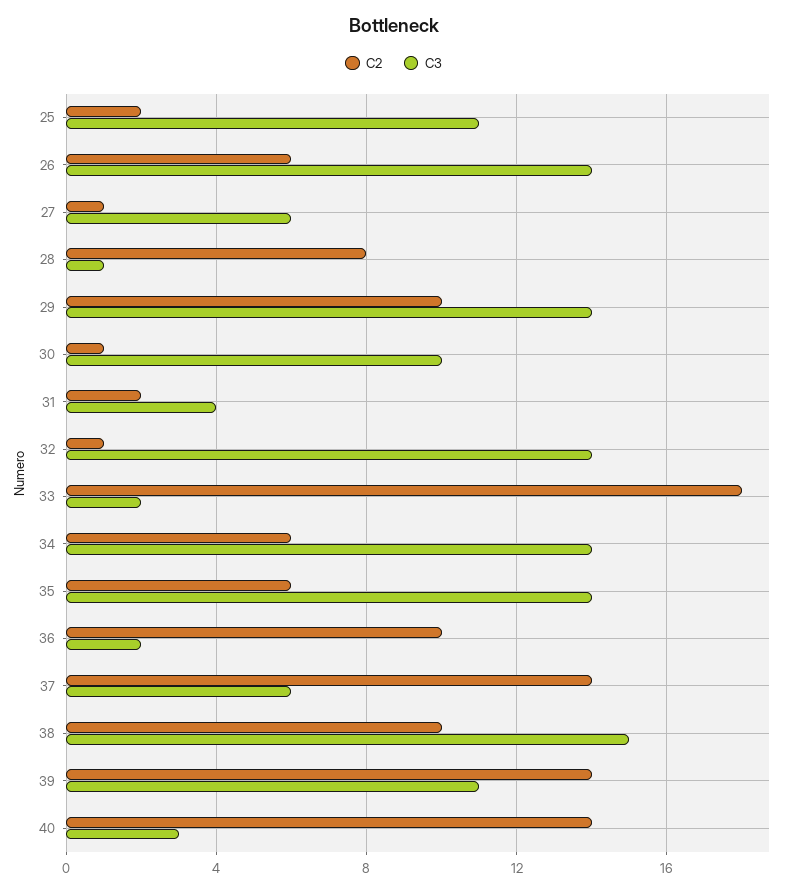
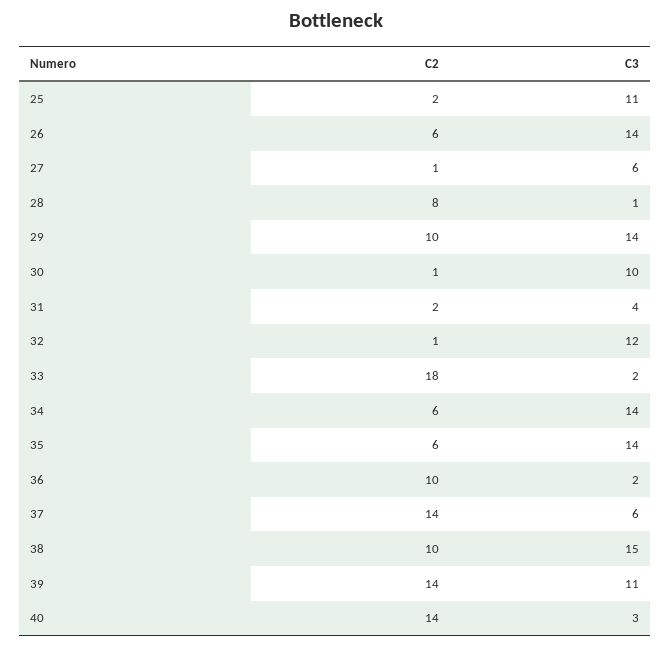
  {
    "C2": {
      "25": 2,
      "26": 6,
      "27": 1,
      "28": 8,
      "29": 10,
      "30": 1,
      "31": 2,
      "32": 1,
      "33": 18,
      "34": 6,
      "35": 6,
      "36": 10,
      "37": 14,
      "38": 10,
      "39": 14,
      "40": 14
    },
    "C3": {
      "25": 11,
      "26": 14,
      "27": 6,
      "28": 1,
      "29": 14,
      "30": 10,
      "31": 4,
-     "32": 14,
+     "32": 12,
      "33": 2,
      "34": 14,
      "35": 14,
      "36": 2,
      "37": 6,
      "38": 15,
      "39": 11,
      "40": 3
    }
  }

